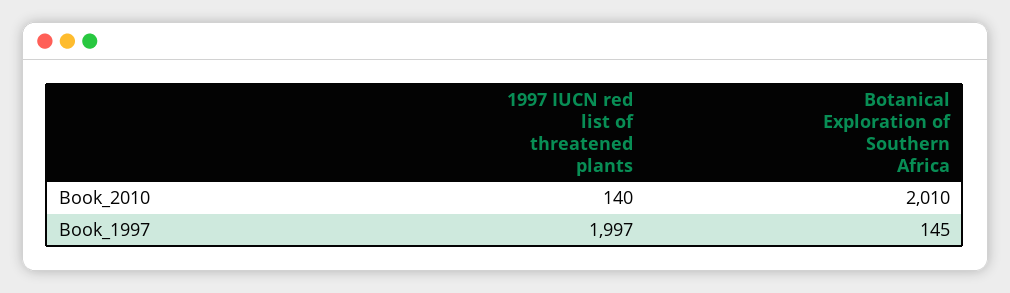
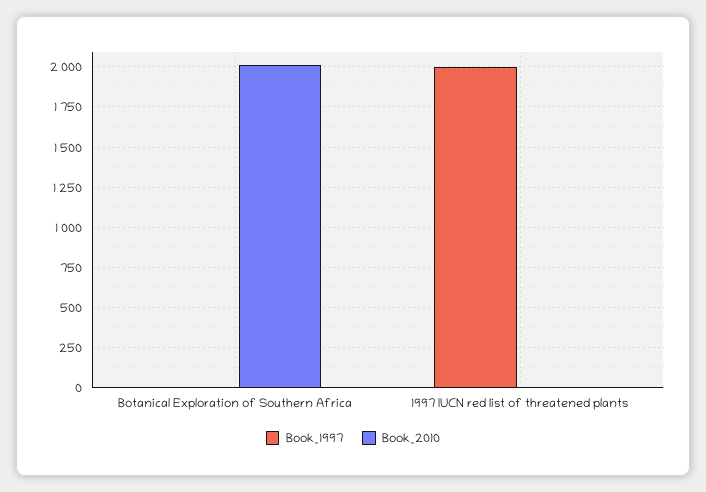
  {
    "Book_2010": {
-     "1997 IUCN red list of threatened plants": 140,
+     "1997 IUCN red list of threatened plants": 0,
      "Botanical Exploration of Southern Africa": 2010
    },
    "Book_1997": {
      "1997 IUCN red list of threatened plants": 1997,
-     "Botanical Exploration of Southern Africa": 145
+     "Botanical Exploration of Southern Africa": 0
    }
  }

